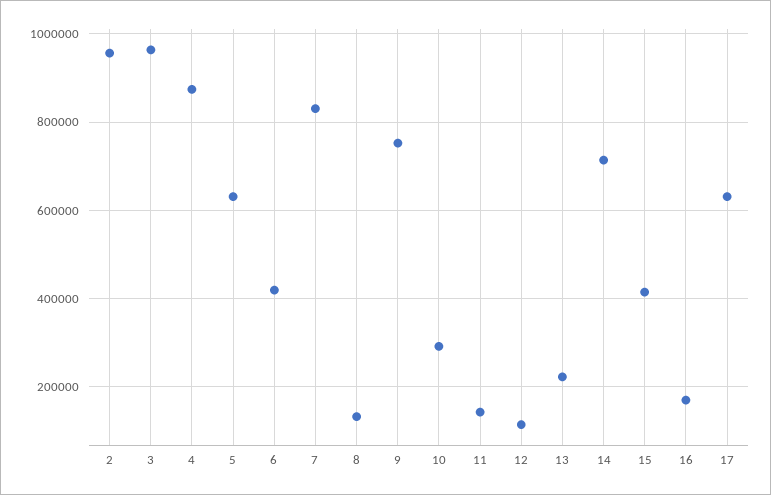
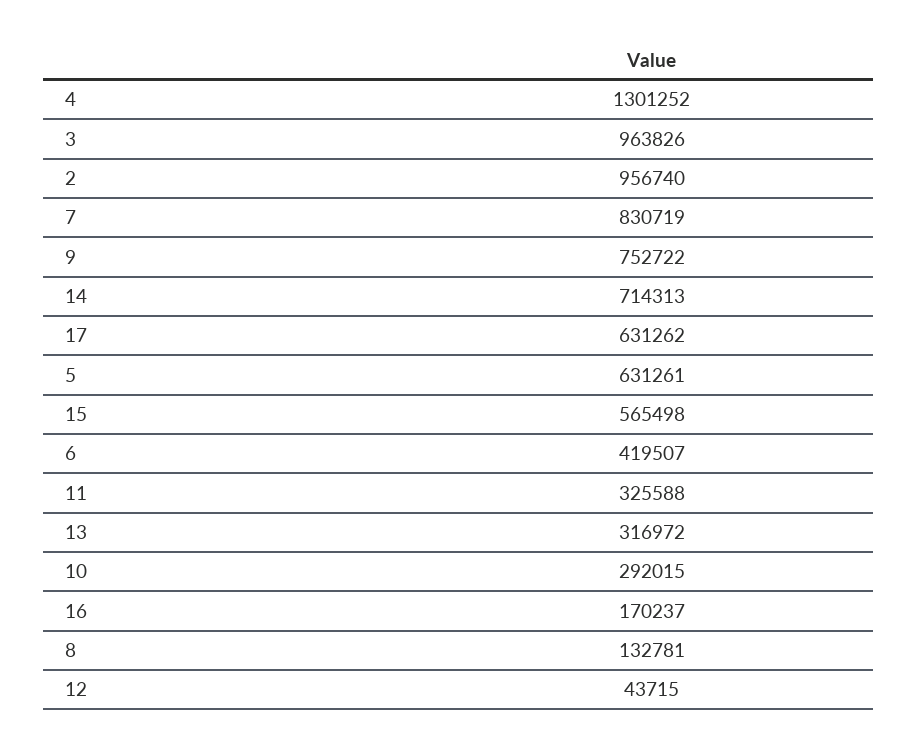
  {
    "2": 956740,
    "3": 963826,
-   "4": 880000,
+   "4": 1301252,
    "5": 631261,
    "6": 419507,
    "7": 830719,
    "8": 132781,
    "9": 752722,
    "10": 292015,
-   "11": 140000,
+   "11": 325588,
-   "12": 120000,
+   "12": 43715,
-   "13": 220000,
+   "13": 316972,
    "14": 714313,
-   "15": 420000,
+   "15": 565498,
    "16": 170237,
    "17": 631262
  }

